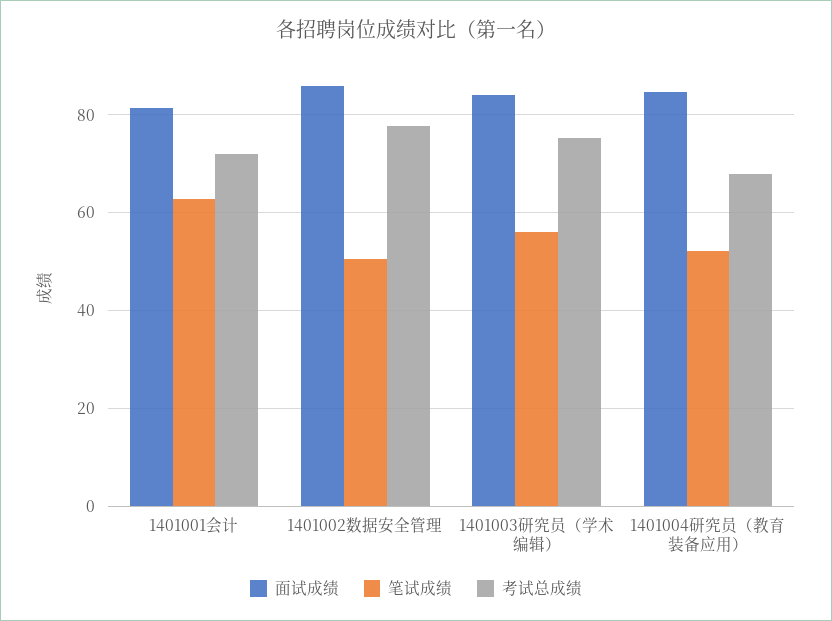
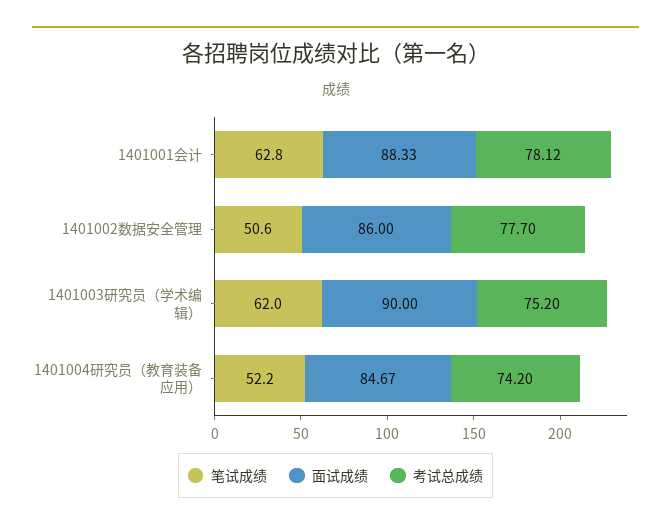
  {
    "面试成绩": {
-     "1401001会计": 82,
+     "1401001会计": 88.33,
      "1401002数据安全管理": 86,
-     "1401003研究员（学术编辑）": 84,
+     "1401003研究员（学术编辑）": 90,
      "1401004研究员（教育装备应用）": 84.67
    },
    "笔试成绩": {
      "1401001会计": 62.8,
      "1401002数据安全管理": 50.6,
-     "1401003研究员（学术编辑）": 56,
+     "1401003研究员（学术编辑）": 62,
      "1401004研究员（教育装备应用）": 52.2
    },
    "考试总成绩": {
-     "1401001会计": 72,
+     "1401001会计": 78.12,
      "1401002数据安全管理": 77.7,
      "1401003研究员（学术编辑）": 75.2,
-     "1401004研究员（教育装备应用）": 68
+     "1401004研究员（教育装备应用）": 74.2
    }
  }

